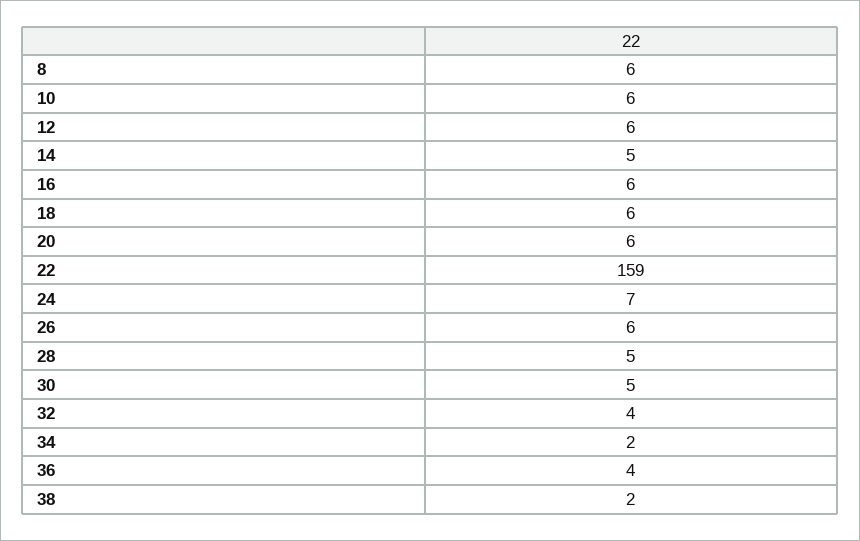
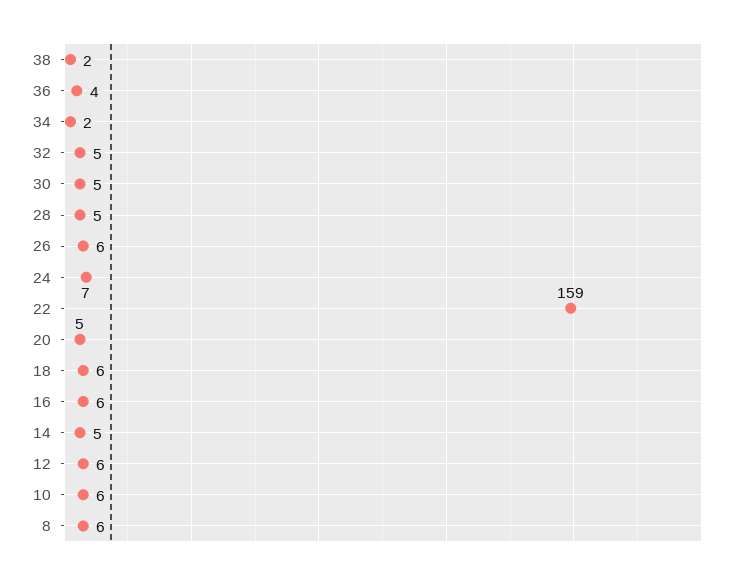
  {
    "8": 6,
    "10": 6,
    "12": 6,
    "14": 5,
    "16": 6,
    "18": 6,
-   "20": 6,
+   "20": 5,
    "22": 159,
    "24": 7,
    "26": 6,
    "28": 5,
    "30": 5,
-   "32": 4,
+   "32": 5,
    "34": 2,
    "36": 4,
    "38": 2
  }

